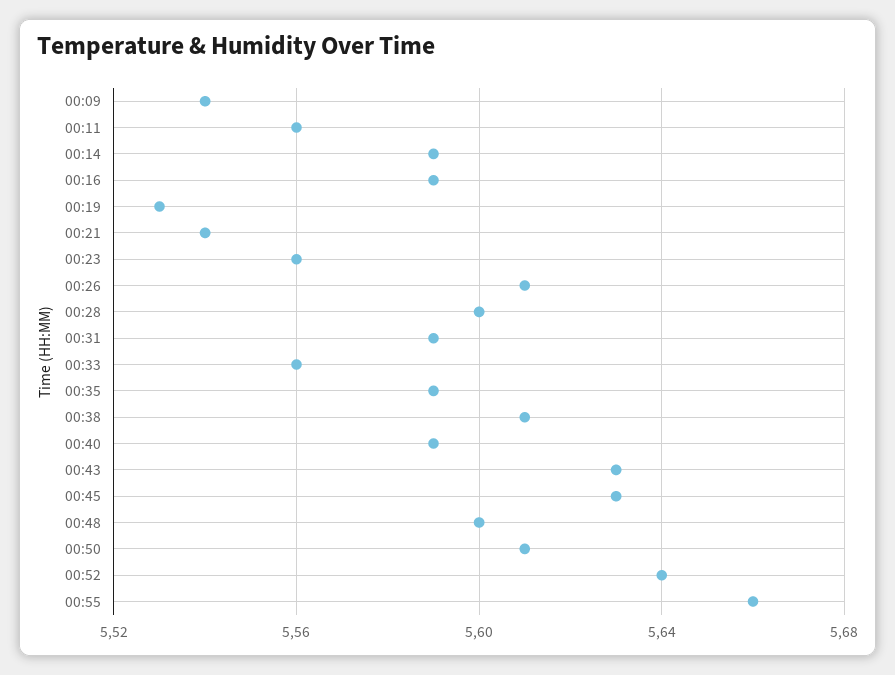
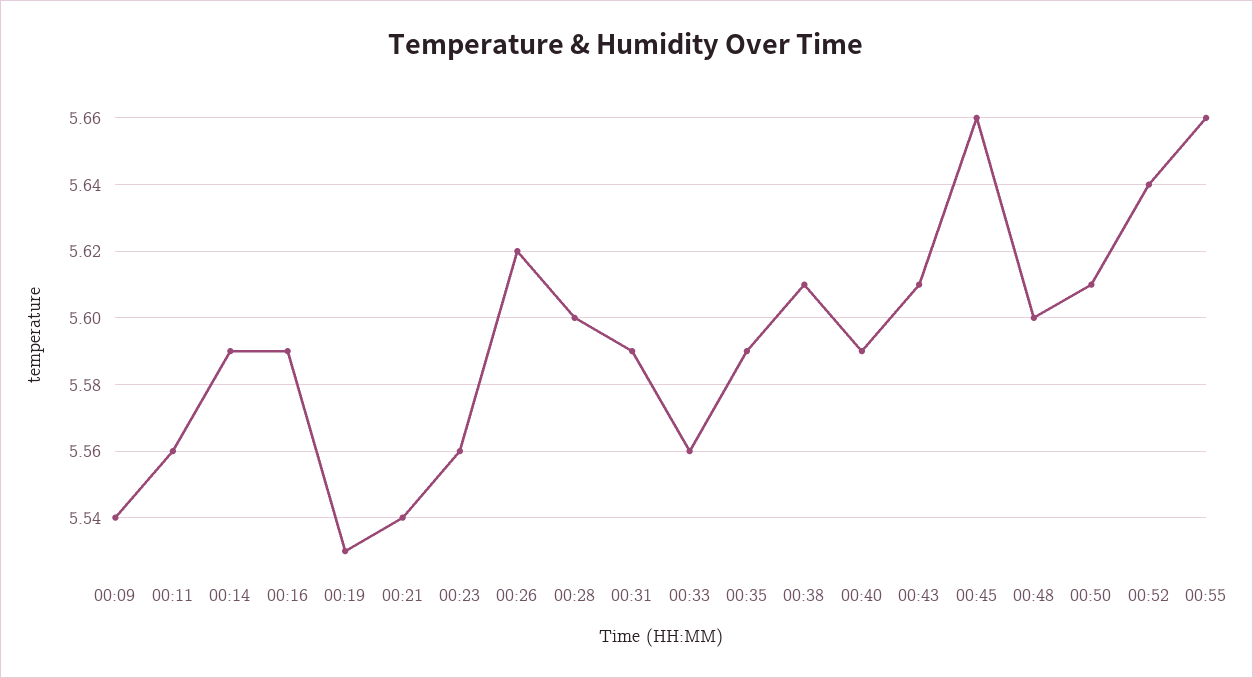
  {
    "00:09": 5.54,
    "00:11": 5.56,
    "00:14": 5.59,
    "00:16": 5.59,
    "00:19": 5.53,
    "00:21": 5.54,
    "00:23": 5.56,
-   "00:26": 5.61,
+   "00:26": 5.62,
    "00:28": 5.6,
    "00:31": 5.59,
    "00:33": 5.56,
    "00:35": 5.59,
    "00:38": 5.61,
    "00:40": 5.59,
-   "00:43": 5.63,
+   "00:43": 5.61,
-   "00:45": 5.63,
+   "00:45": 5.66,
    "00:48": 5.6,
    "00:50": 5.61,
    "00:52": 5.64,
    "00:55": 5.66
  }

